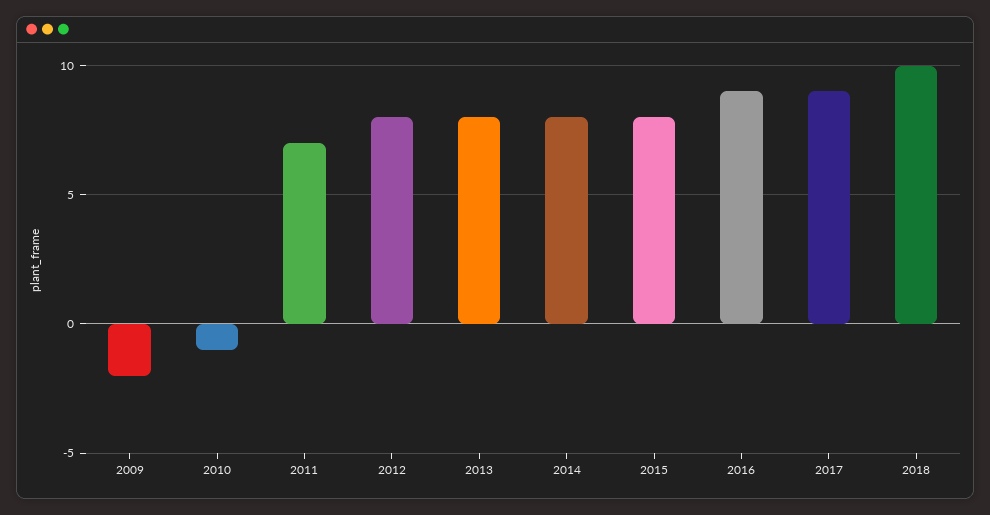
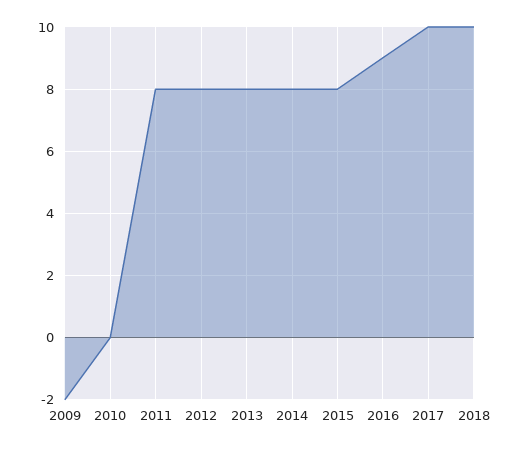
  {
    "2009": -2,
-   "2010": -1,
+   "2010": 0,
-   "2011": 7,
+   "2011": 8,
    "2012": 8,
    "2013": 8,
    "2014": 8,
    "2015": 8,
    "2016": 9,
-   "2017": 9,
+   "2017": 10,
    "2018": 10
  }

